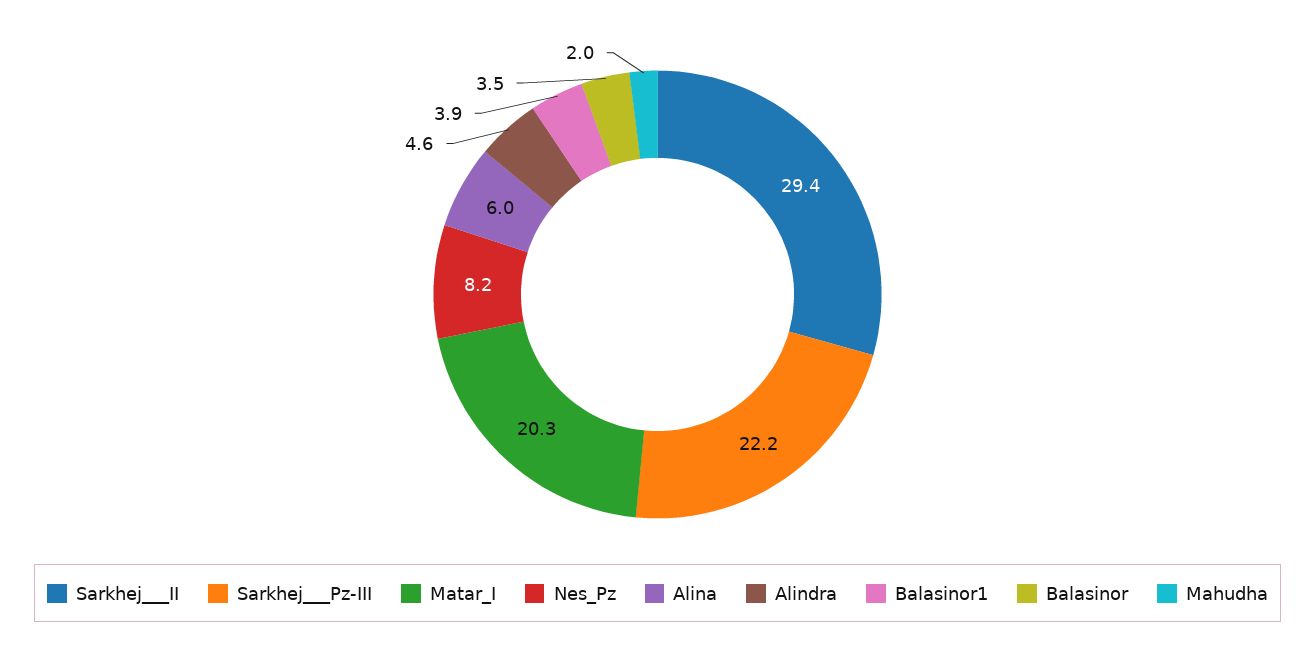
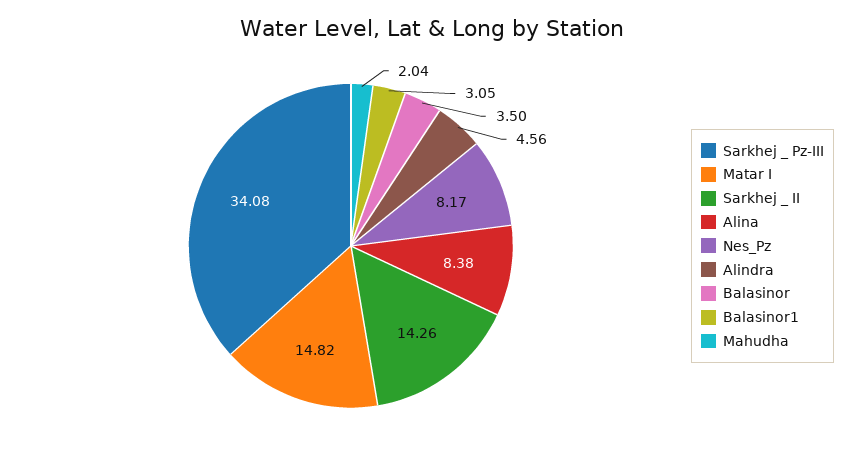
  {
-   "Sarkhej___II": 29.4,
+   "Sarkhej___II": 14.26,
-   "Sarkhej___Pz-III": 22.2,
+   "Sarkhej___Pz-III": 34.08,
-   "Matar_I": 20.3,
+   "Matar_I": 14.82,
    "Nes_Pz": 8.17,
-   "Alina": 6,
+   "Alina": 8.38,
    "Alindra": 4.56,
-   "Balasinor1": 3.9,
+   "Balasinor1": 3.05,
    "Balasinor": 3.5,
    "Mahudha": 2.04
  }

